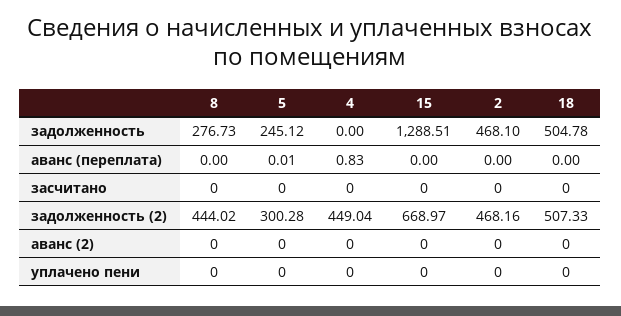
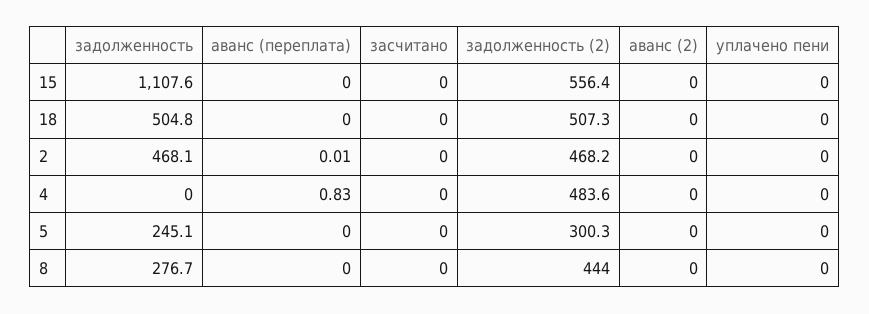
  {
    "8": {
      "задолженность": 276.73,
      "аванс (переплата)": 0,
      "засчитано": 0,
      "задолженность (2)": 444.02,
      "аванс (2)": 0,
      "уплачено пени": 0
    },
    "5": {
      "задолженность": 245.12,
-     "аванс (переплата)": 0.01,
+     "аванс (переплата)": 0,
      "засчитано": 0,
      "задолженность (2)": 300.28,
      "аванс (2)": 0,
      "уплачено пени": 0
    },
    "4": {
      "задолженность": 0,
      "аванс (переплата)": 0.83,
      "засчитано": 0,
-     "задолженность (2)": 449.04,
+     "задолженность (2)": 483.6,
      "аванс (2)": 0,
      "уплачено пени": 0
    },
    "15": {
-     "задолженность": 1288.51,
+     "задолженность": 1107.6,
      "аванс (переплата)": 0,
      "засчитано": 0,
-     "задолженность (2)": 668.97,
+     "задолженность (2)": 556.4,
      "аванс (2)": 0,
      "уплачено пени": 0
    },
    "2": {
      "задолженность": 468.1,
-     "аванс (переплата)": 0,
+     "аванс (переплата)": 0.01,
      "засчитано": 0,
      "задолженность (2)": 468.16,
      "аванс (2)": 0,
      "уплачено пени": 0
    },
    "18": {
      "задолженность": 504.78,
      "аванс (переплата)": 0,
      "засчитано": 0,
      "задолженность (2)": 507.33,
      "аванс (2)": 0,
      "уплачено пени": 0
    }
  }

